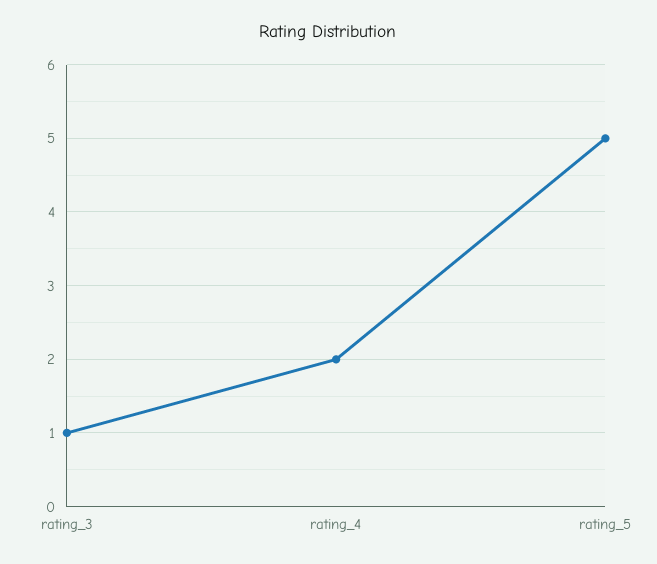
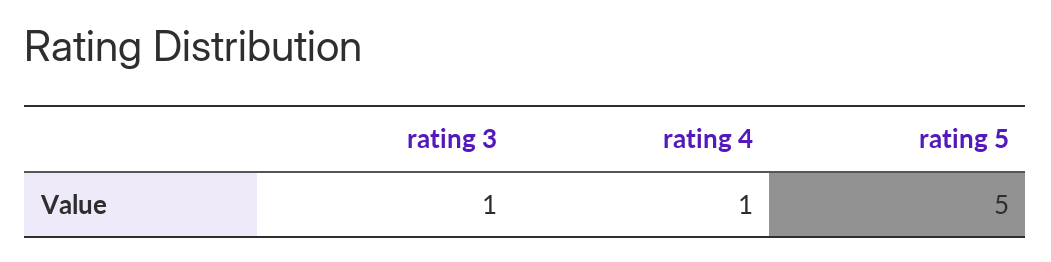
  {
    "rating_3": 1,
-   "rating_4": 2,
+   "rating_4": 1,
    "rating_5": 5
  }

